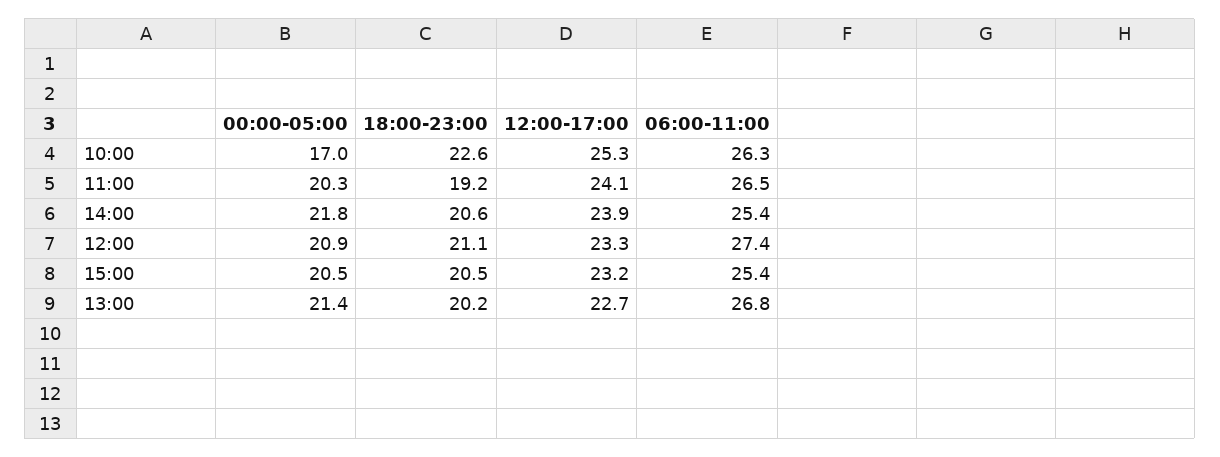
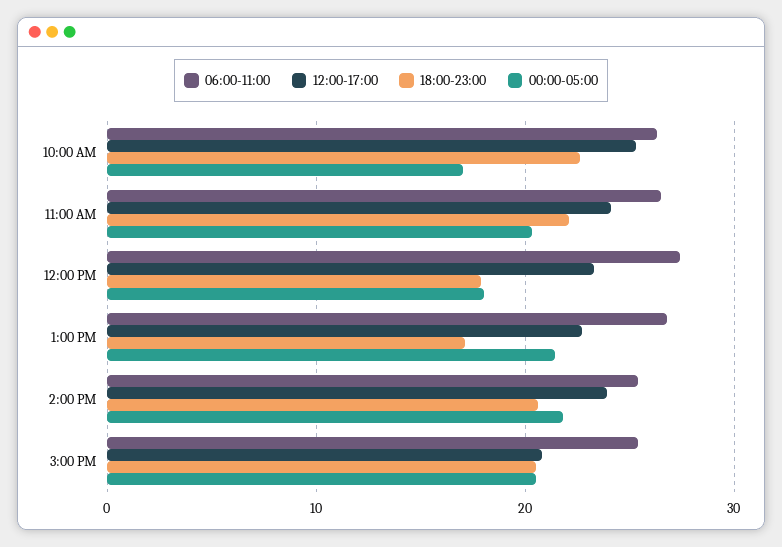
  {
    "00:00-05:00": {
      "10:00": 17,
      "11:00": 20.3,
      "14:00": 21.8,
-     "12:00": 20.9,
+     "12:00": 18,
      "15:00": 20.5,
      "13:00": 21.4
    },
    "18:00-23:00": {
      "10:00": 22.6,
-     "11:00": 19.2,
+     "11:00": 22,
      "14:00": 20.6,
-     "12:00": 21.1,
+     "12:00": 18,
      "15:00": 20.5,
-     "13:00": 20.2
+     "13:00": 17
    },
    "12:00-17:00": {
      "10:00": 25.3,
      "11:00": 24.1,
      "14:00": 23.9,
      "12:00": 23.3,
-     "15:00": 23.2,
+     "15:00": 21,
      "13:00": 22.7
    },
    "06:00-11:00": {
      "10:00": 26.3,
      "11:00": 26.5,
      "14:00": 25.4,
      "12:00": 27.4,
      "15:00": 25.4,
      "13:00": 26.8
    }
  }

